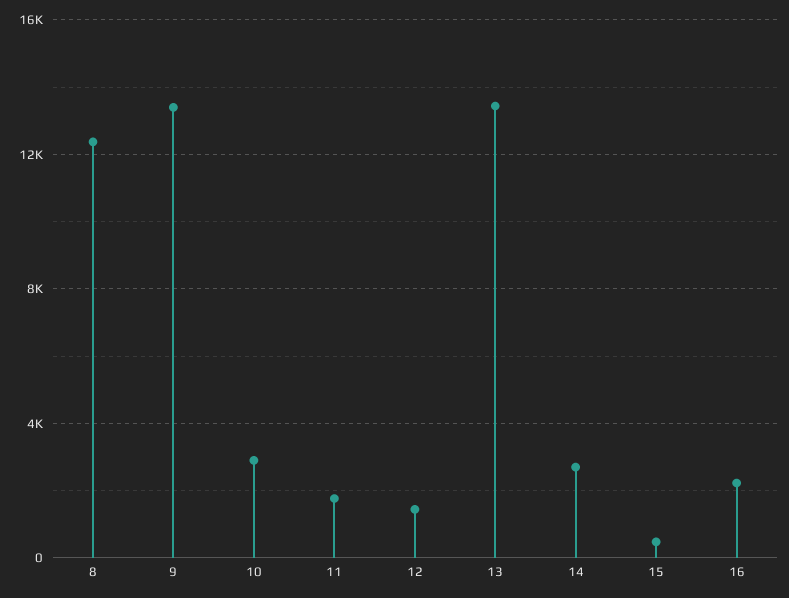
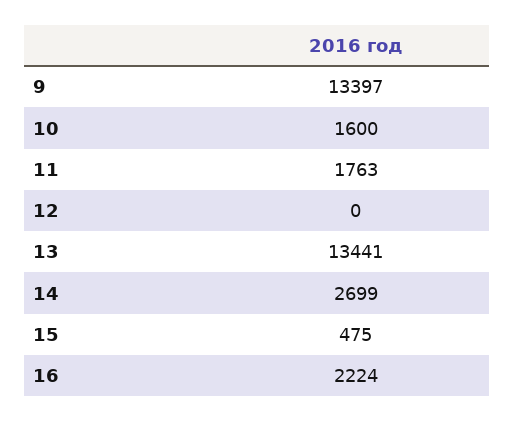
  {
-   "8": 12500,
    "9": 13397,
-   "10": 3000,
+   "10": 1600,
    "11": 1763,
-   "12": 1500,
+   "12": 0,
    "13": 13441,
    "14": 2699,
    "15": 475,
    "16": 2224
  }

